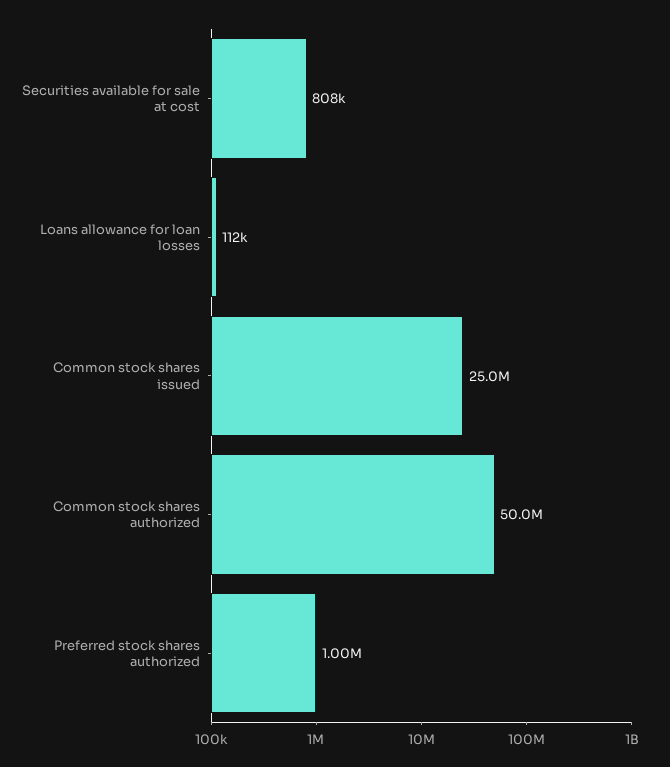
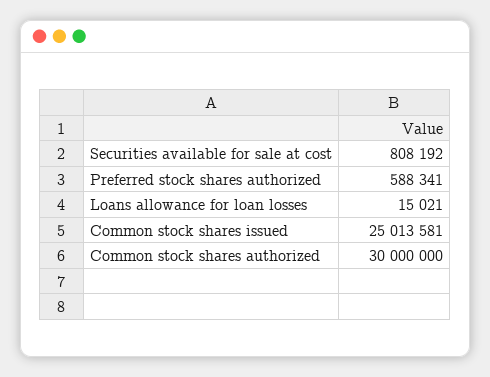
  {
    "Securities available for sale at cost": 808192,
-   "Loans allowance for loan losses": 112000,
+   "Loans allowance for loan losses": 15021,
    "Common stock shares issued": 25013581,
-   "Common stock shares authorized": 50000000,
+   "Common stock shares authorized": 30000000,
-   "Preferred stock shares authorized": 1000000
+   "Preferred stock shares authorized": 588341
  }

